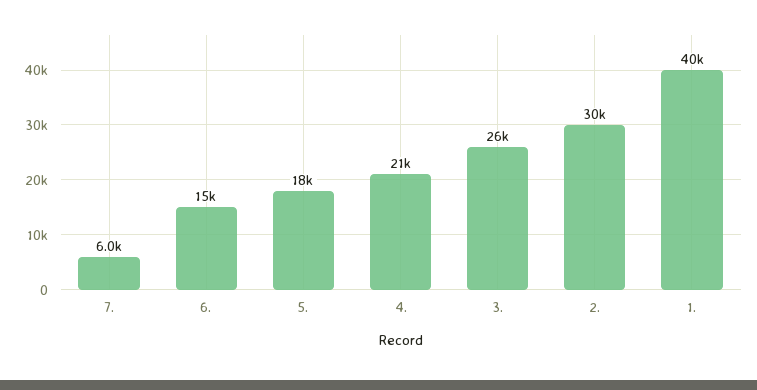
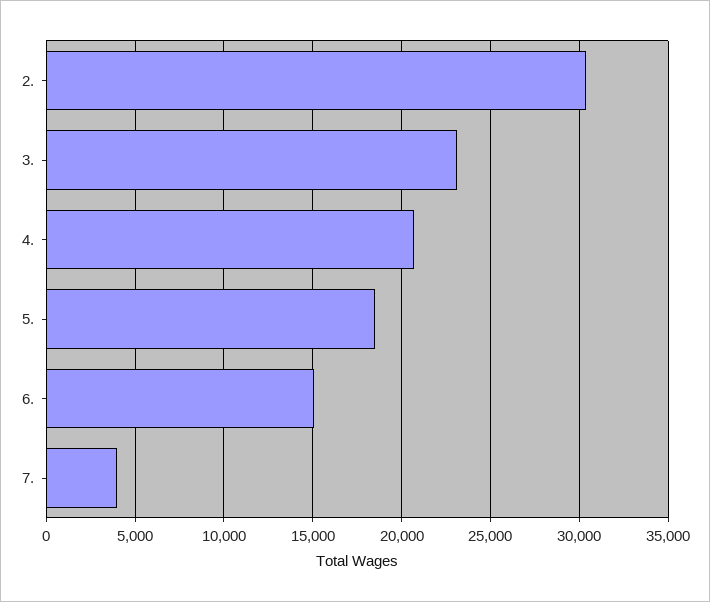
  {
-   "7.": 6000,
+   "7.": 4000,
    "6.": 15000,
    "5.": 18000,
    "4.": 21000,
-   "3.": 26000,
+   "3.": 23000,
-   "2.": 30000,
+   "2.": 30000
-   "1.": 40000
  }

